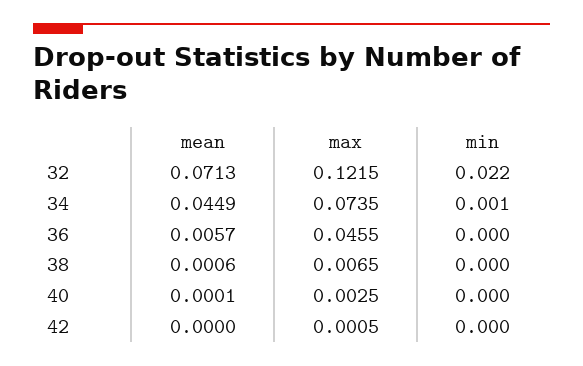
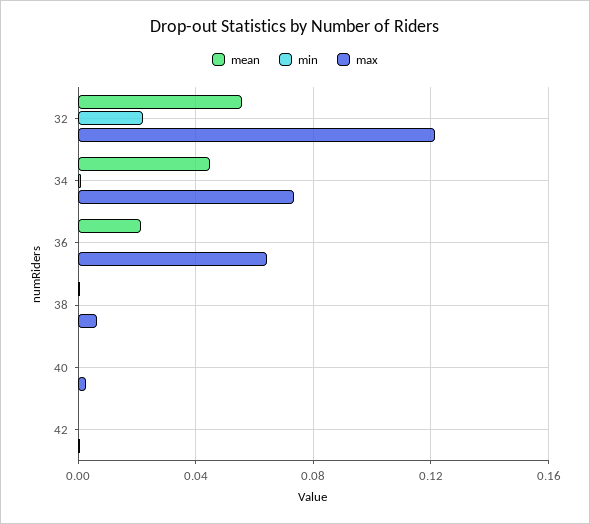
  {
    "mean": {
-     "32": 0.0713,
+     "32": 0.055,
      "34": 0.0449,
-     "36": 0.0057,
+     "36": 0.02,
      "38": 0.0006,
      "40": 0.0001,
      "42": 0
    },
    "max": {
      "32": 0.1215,
      "34": 0.0735,
-     "36": 0.0455,
+     "36": 0.065,
      "38": 0.0065,
      "40": 0.0025,
      "42": 0.0005
    },
    "min": {
      "32": 0.022,
      "34": 0.001,
      "36": 0,
      "38": 0,
      "40": 0,
      "42": 0
    }
  }

